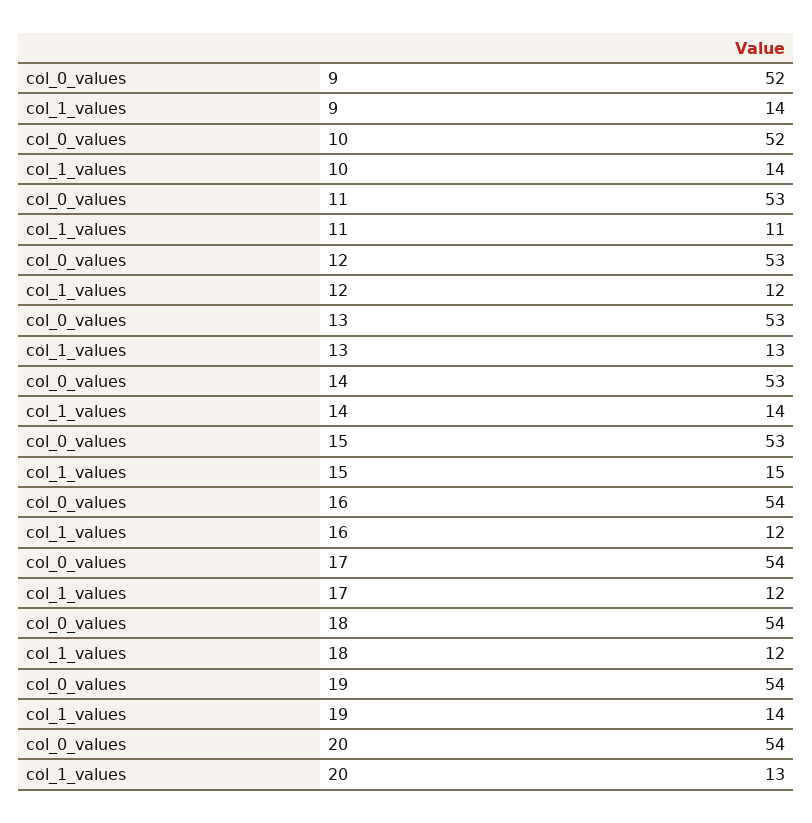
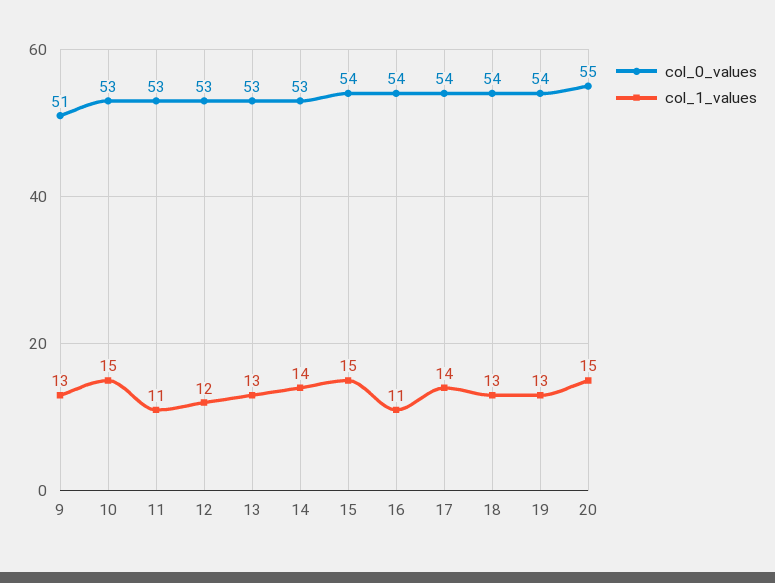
  {
    "col_0_values": {
-     "9": 52,
+     "9": 51,
-     "10": 52,
+     "10": 53,
      "11": 53,
      "12": 53,
      "13": 53,
      "14": 53,
-     "15": 53,
+     "15": 54,
      "16": 54,
      "17": 54,
      "18": 54,
      "19": 54,
-     "20": 54
+     "20": 55
    },
    "col_1_values": {
-     "9": 14,
+     "9": 13,
-     "10": 14,
+     "10": 15,
      "11": 11,
      "12": 12,
      "13": 13,
      "14": 14,
      "15": 15,
-     "16": 12,
+     "16": 11,
-     "17": 12,
+     "17": 14,
-     "18": 12,
+     "18": 13,
-     "19": 14,
+     "19": 13,
-     "20": 13
+     "20": 15
    }
  }

